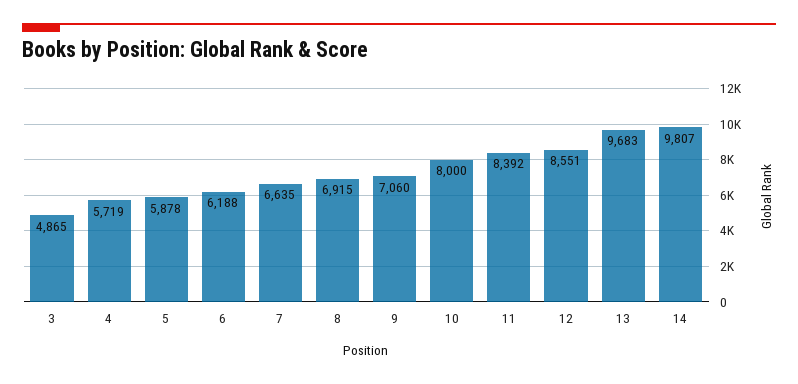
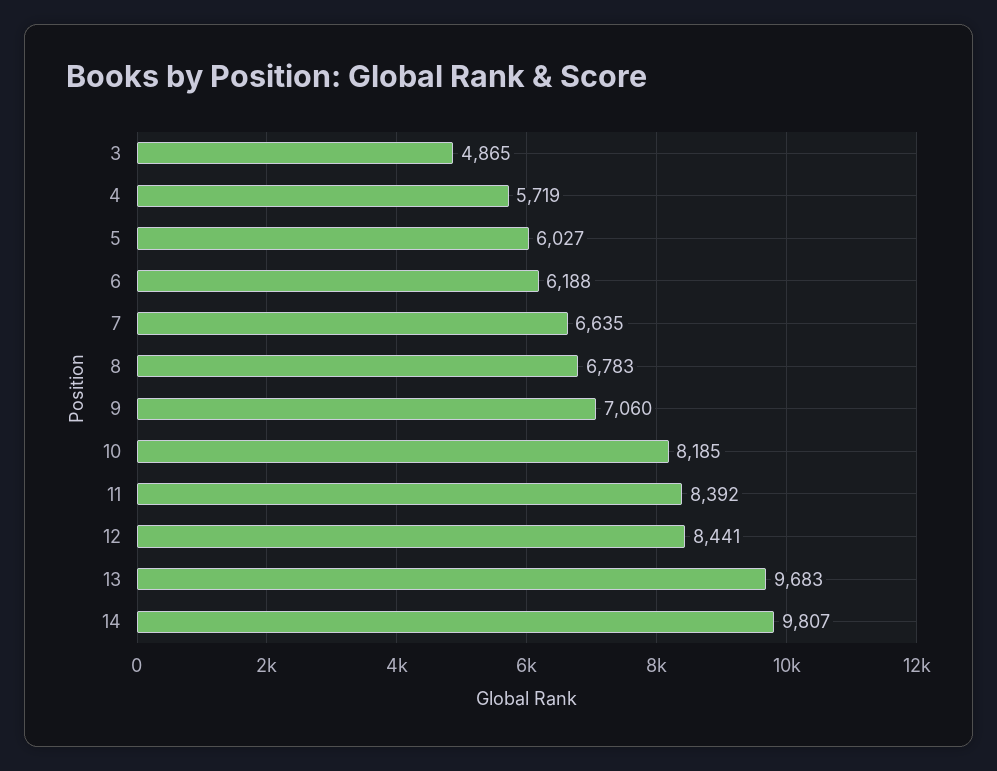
  {
    "3": 4865,
    "4": 5719,
-   "5": 5878,
+   "5": 6027,
    "6": 6188,
    "7": 6635,
-   "8": 6915,
+   "8": 6783,
    "9": 7060,
-   "10": 8000,
+   "10": 8185,
    "11": 8392,
-   "12": 8551,
+   "12": 8441,
    "13": 9683,
    "14": 9807
  }

